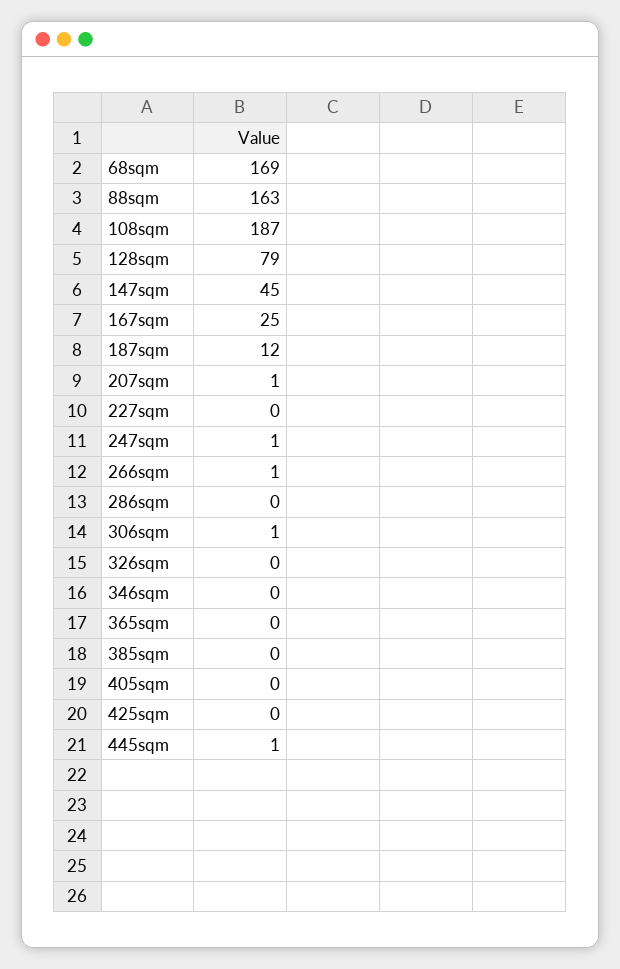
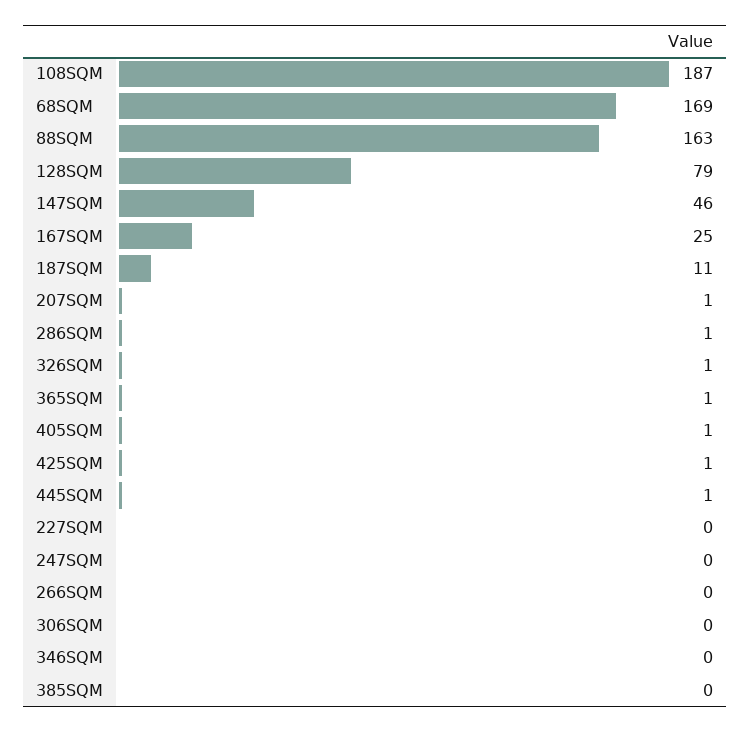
  {
    "68sqm": 169,
    "88sqm": 163,
    "108sqm": 187,
    "128sqm": 79,
-   "147sqm": 45,
+   "147sqm": 46,
    "167sqm": 25,
-   "187sqm": 12,
+   "187sqm": 11,
    "207sqm": 1,
    "227sqm": 0,
-   "247sqm": 1,
+   "247sqm": 0,
-   "266sqm": 1,
+   "266sqm": 0,
-   "286sqm": 0,
+   "286sqm": 1,
-   "306sqm": 1,
+   "306sqm": 0,
-   "326sqm": 0,
+   "326sqm": 1,
    "346sqm": 0,
-   "365sqm": 0,
+   "365sqm": 1,
    "385sqm": 0,
-   "405sqm": 0,
+   "405sqm": 1,
-   "425sqm": 0,
+   "425sqm": 1,
    "445sqm": 1
  }

